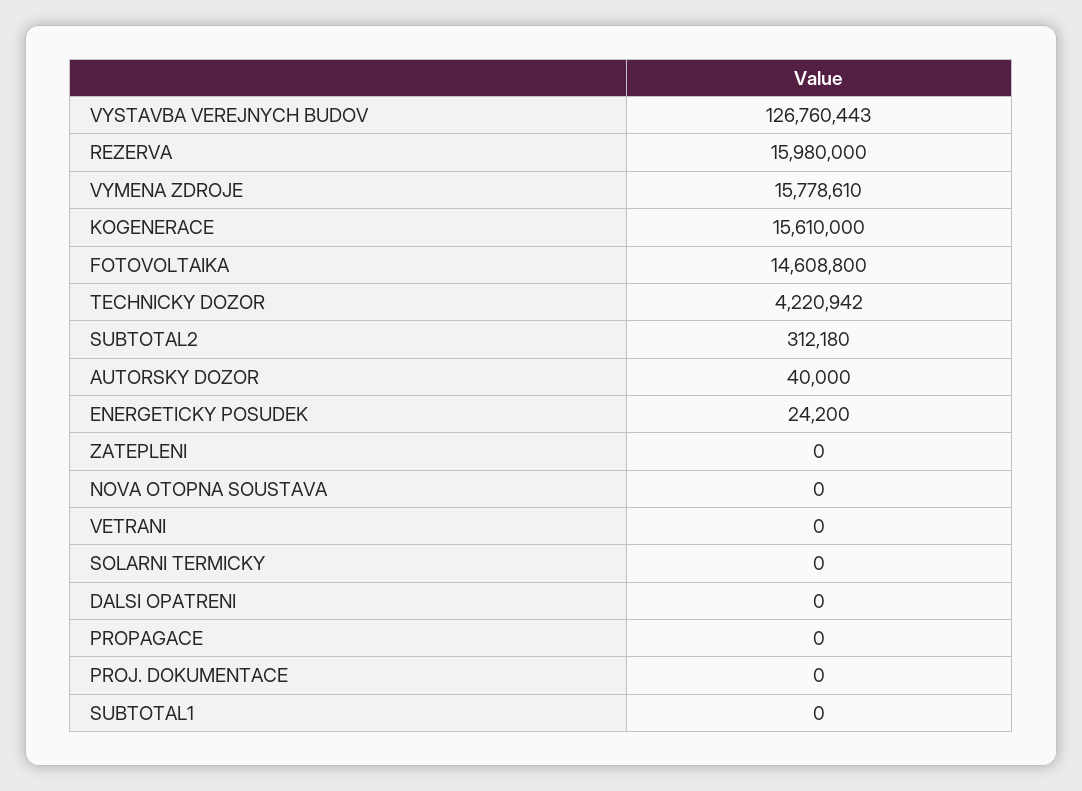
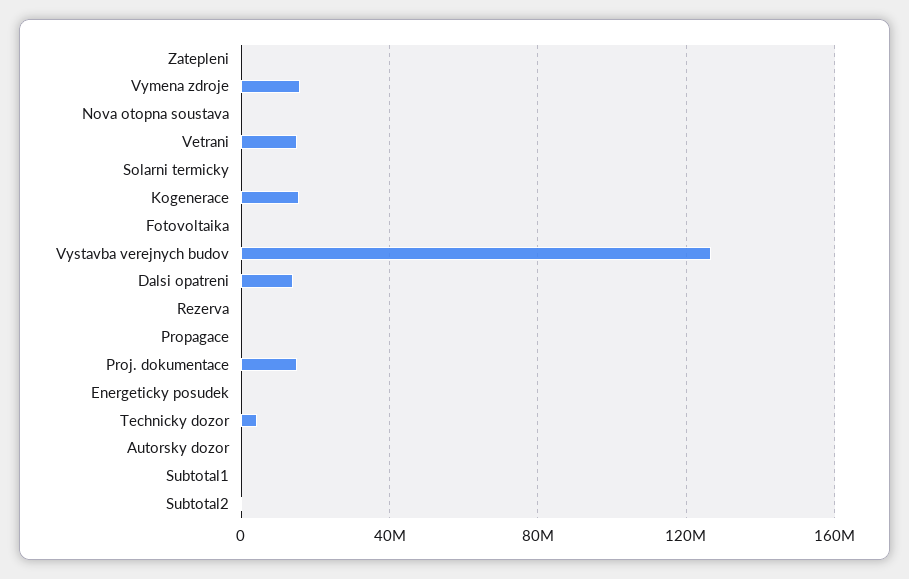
  {
    "VYSTAVBA VEREJNYCH BUDOV": 126760443,
-   "REZERVA": 15980000,
+   "REZERVA": 0,
    "VYMENA ZDROJE": 15778610,
    "KOGENERACE": 15610000,
-   "FOTOVOLTAIKA": 14608800,
+   "FOTOVOLTAIKA": 0,
    "TECHNICKY DOZOR": 4220942,
    "SUBTOTAL2": 312180,
    "AUTORSKY DOZOR": 40000,
    "ENERGETICKY POSUDEK": 24200,
    "ZATEPLENI": 0,
    "NOVA OTOPNA SOUSTAVA": 0,
-   "VETRANI": 0,
+   "VETRANI": 15000000,
    "SOLARNI TERMICKY": 0,
-   "DALSI OPATRENI": 0,
+   "DALSI OPATRENI": 15000000,
    "PROPAGACE": 0,
-   "PROJ. DOKUMENTACE": 0,
+   "PROJ. DOKUMENTACE": 15000000,
    "SUBTOTAL1": 0
  }

